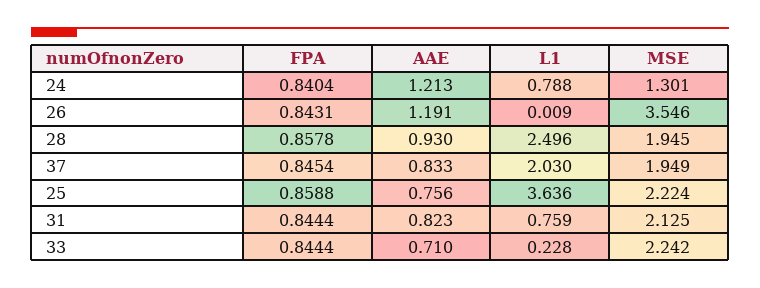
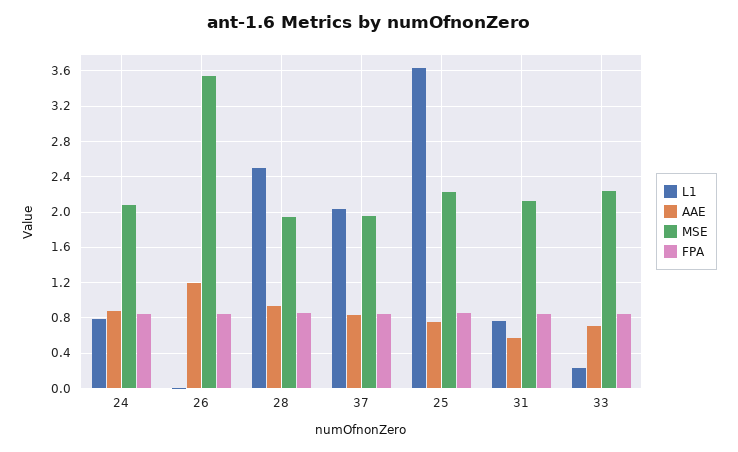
  {
    "FPA": {
      "24": 0.8404,
      "26": 0.8431,
      "28": 0.8578,
      "37": 0.8454,
      "25": 0.8588,
      "31": 0.8444,
      "33": 0.8444
    },
    "AAE": {
-     "24": 1.213,
+     "24": 0.9,
      "26": 1.191,
      "28": 0.93,
      "37": 0.833,
      "25": 0.756,
-     "31": 0.823,
+     "31": 0.6,
      "33": 0.71
    },
    "L1": {
      "24": 0.788,
      "26": 0.009,
      "28": 2.496,
      "37": 2.03,
      "25": 3.636,
      "31": 0.759,
      "33": 0.228
    },
    "MSE": {
-     "24": 1.301,
+     "24": 2.1,
      "26": 3.546,
      "28": 1.945,
      "37": 1.949,
      "25": 2.224,
      "31": 2.125,
      "33": 2.242
    }
  }

